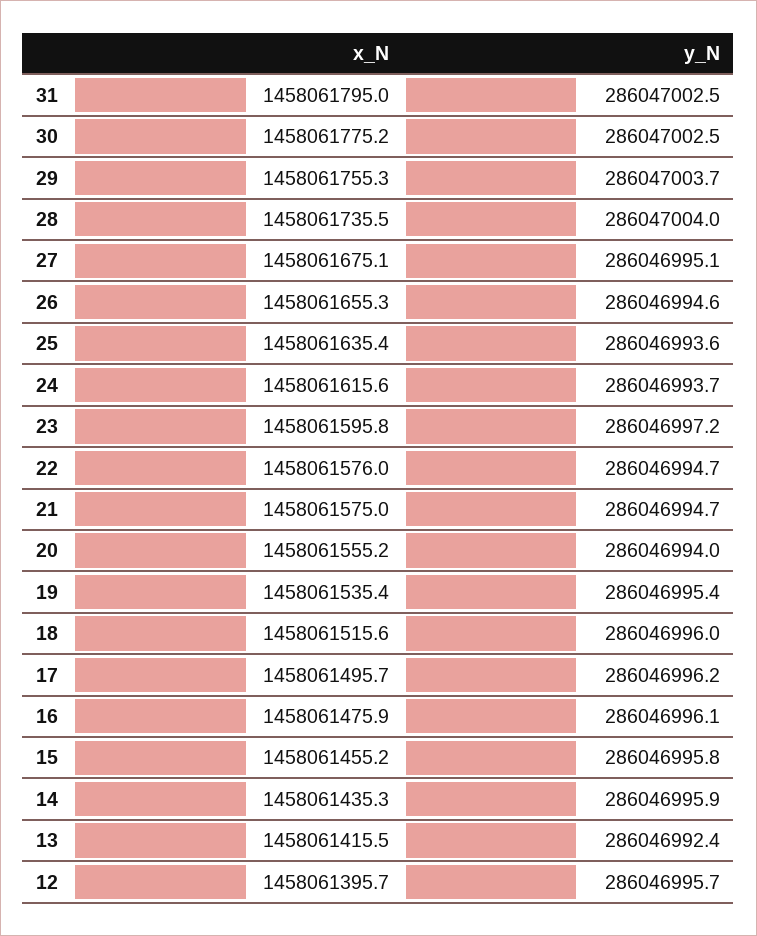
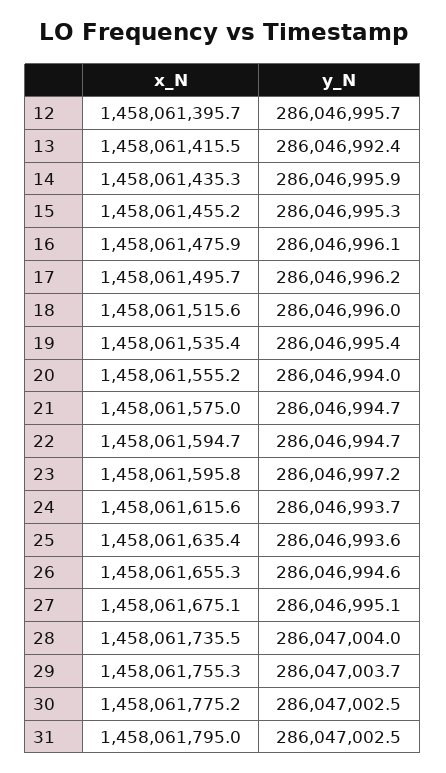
  {
    "x_N": {
      "31": 1458061795,
      "30": 1458061775.2,
      "29": 1458061755.3,
      "28": 1458061735.5,
      "27": 1458061675.1,
      "26": 1458061655.3,
      "25": 1458061635.4,
      "24": 1458061615.6,
      "23": 1458061595.8,
-     "22": 1458061576,
+     "22": 1458061594.7,
      "21": 1458061575,
      "20": 1458061555.2,
      "19": 1458061535.4,
      "18": 1458061515.6,
      "17": 1458061495.7,
      "16": 1458061475.9,
      "15": 1458061455.2,
      "14": 1458061435.3,
      "13": 1458061415.5,
      "12": 1458061395.7
    },
    "y_N": {
      "31": 286047002.5,
      "30": 286047002.5,
      "29": 286047003.7,
      "28": 286047004,
      "27": 286046995.1,
      "26": 286046994.6,
      "25": 286046993.6,
      "24": 286046993.7,
      "23": 286046997.2,
      "22": 286046994.7,
      "21": 286046994.7,
      "20": 286046994,
      "19": 286046995.4,
      "18": 286046996,
      "17": 286046996.2,
      "16": 286046996.1,
-     "15": 286046995.8,
+     "15": 286046995.3,
      "14": 286046995.9,
      "13": 286046992.4,
      "12": 286046995.7
    }
  }

